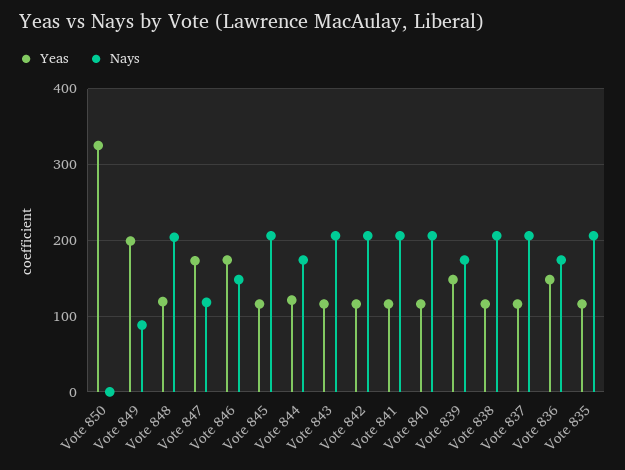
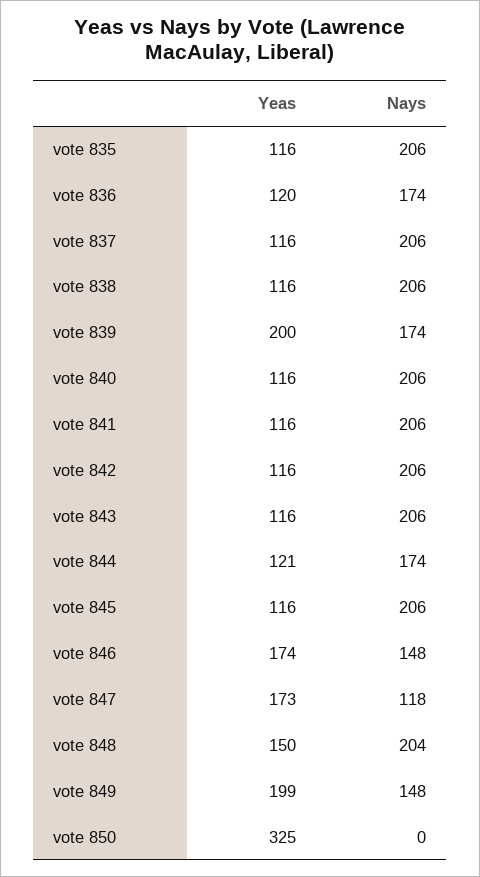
  {
    "Yeas": {
      "Vote 850": 325,
      "Vote 849": 199,
-     "Vote 848": 120,
+     "Vote 848": 150,
      "Vote 847": 173,
      "Vote 846": 174,
      "Vote 845": 116,
      "Vote 844": 121,
      "Vote 843": 116,
      "Vote 842": 116,
      "Vote 841": 116,
      "Vote 840": 116,
-     "Vote 839": 150,
+     "Vote 839": 200,
      "Vote 838": 116,
      "Vote 837": 116,
-     "Vote 836": 150,
+     "Vote 836": 120,
      "Vote 835": 116
    },
    "Nays": {
      "Vote 850": 0,
-     "Vote 849": 90,
+     "Vote 849": 148,
      "Vote 848": 204,
      "Vote 847": 118,
      "Vote 846": 148,
      "Vote 845": 206,
      "Vote 844": 174,
      "Vote 843": 206,
      "Vote 842": 206,
      "Vote 841": 206,
      "Vote 840": 206,
      "Vote 839": 174,
      "Vote 838": 206,
      "Vote 837": 206,
      "Vote 836": 174,
      "Vote 835": 206
    }
  }

